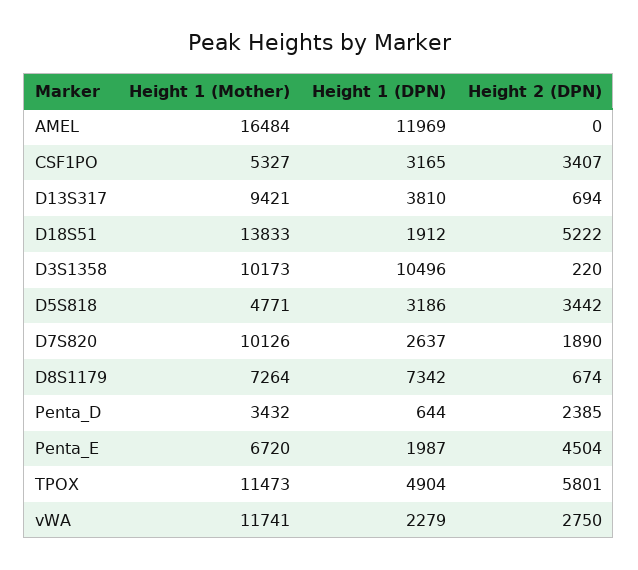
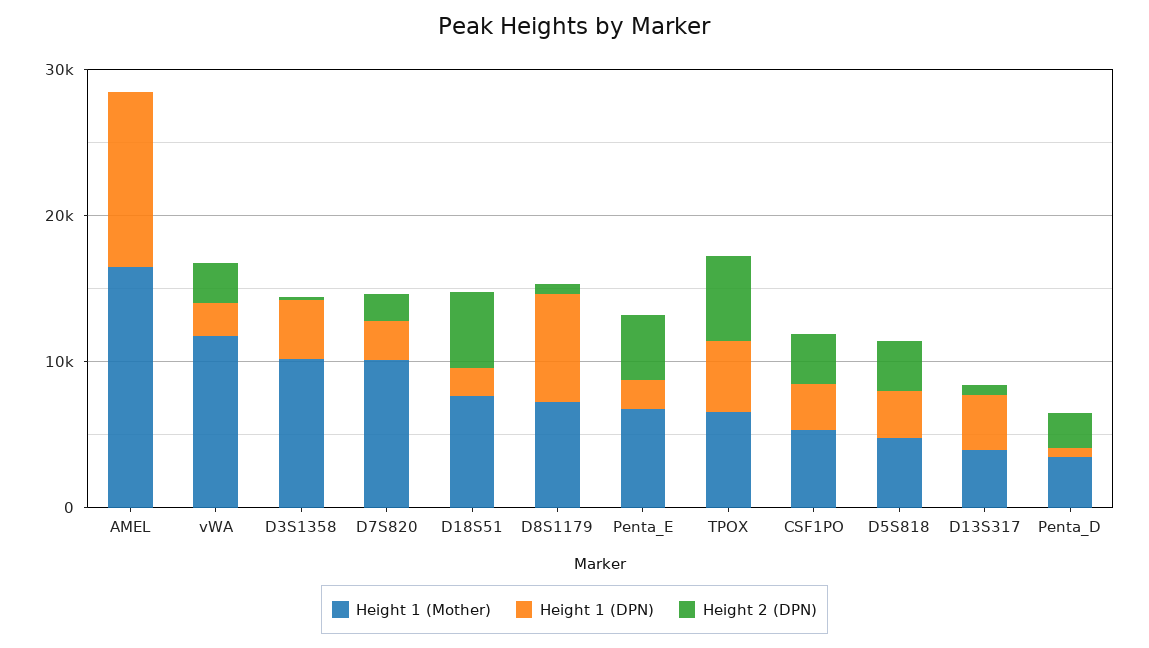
  {
    "Height 1 (Mother)": {
      "AMEL": 16484,
      "CSF1PO": 5327,
-     "D13S317": 9421,
+     "D13S317": 4000,
-     "D18S51": 13833,
+     "D18S51": 8000,
      "D3S1358": 10173,
      "D5S818": 4771,
      "D7S820": 10126,
      "D8S1179": 7264,
      "Penta_D": 3432,
      "Penta_E": 6720,
-     "TPOX": 11473,
+     "TPOX": 6000,
      "vWA": 11741
    },
    "Height 1 (DPN)": {
      "AMEL": 11969,
      "CSF1PO": 3165,
      "D13S317": 3810,
      "D18S51": 1912,
-     "D3S1358": 10496,
+     "D3S1358": 4000,
      "D5S818": 3186,
      "D7S820": 2637,
      "D8S1179": 7342,
      "Penta_D": 644,
      "Penta_E": 1987,
      "TPOX": 4904,
      "vWA": 2279
    },
    "Height 2 (DPN)": {
      "AMEL": 0,
      "CSF1PO": 3407,
      "D13S317": 694,
      "D18S51": 5222,
      "D3S1358": 220,
      "D5S818": 3442,
      "D7S820": 1890,
      "D8S1179": 674,
      "Penta_D": 2385,
      "Penta_E": 4504,
      "TPOX": 5801,
      "vWA": 2750
    }
  }

